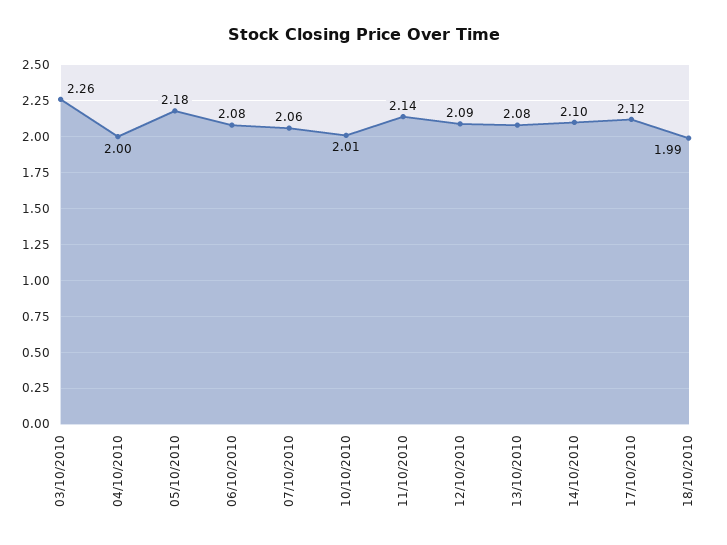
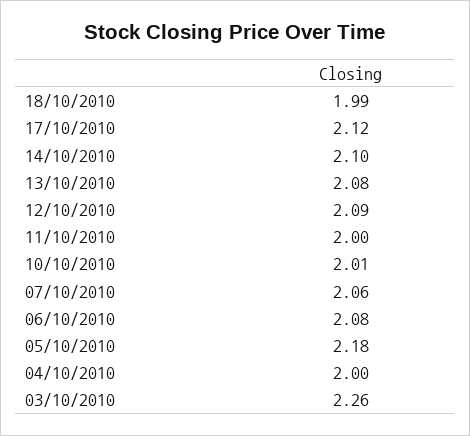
  {
    "03/10/2010": 2.26,
    "04/10/2010": 2,
    "05/10/2010": 2.18,
    "06/10/2010": 2.08,
    "07/10/2010": 2.06,
    "10/10/2010": 2.01,
-   "11/10/2010": 2.14,
+   "11/10/2010": 2,
    "12/10/2010": 2.09,
    "13/10/2010": 2.08,
    "14/10/2010": 2.1,
    "17/10/2010": 2.12,
    "18/10/2010": 1.99
  }

